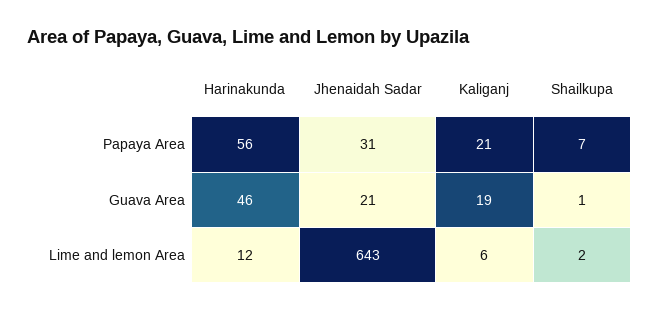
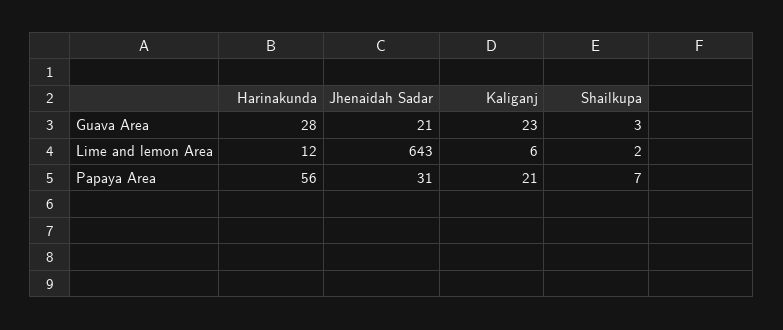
  {
    "Harinakunda": {
      "Papaya Area": 56,
-     "Guava Area": 46,
+     "Guava Area": 28,
      "Lime and lemon Area": 12
    },
    "Jhenaidah Sadar": {
      "Papaya Area": 31,
      "Guava Area": 21,
      "Lime and lemon Area": 643
    },
    "Kaliganj": {
      "Papaya Area": 21,
-     "Guava Area": 19,
+     "Guava Area": 23,
      "Lime and lemon Area": 6
    },
    "Shailkupa": {
      "Papaya Area": 7,
-     "Guava Area": 1,
+     "Guava Area": 3,
      "Lime and lemon Area": 2
    }
  }

